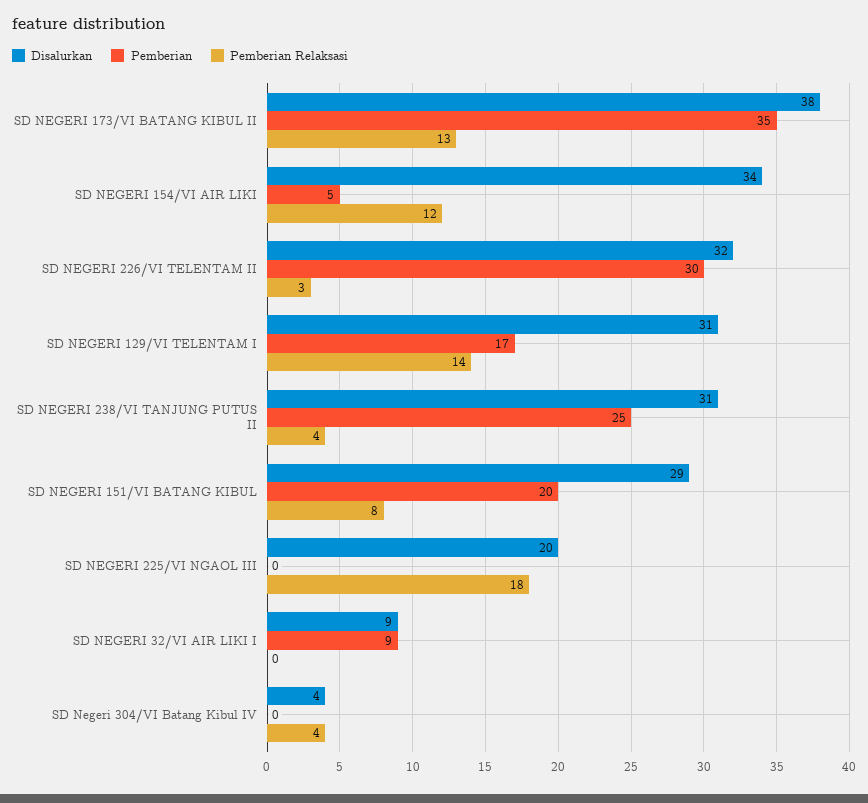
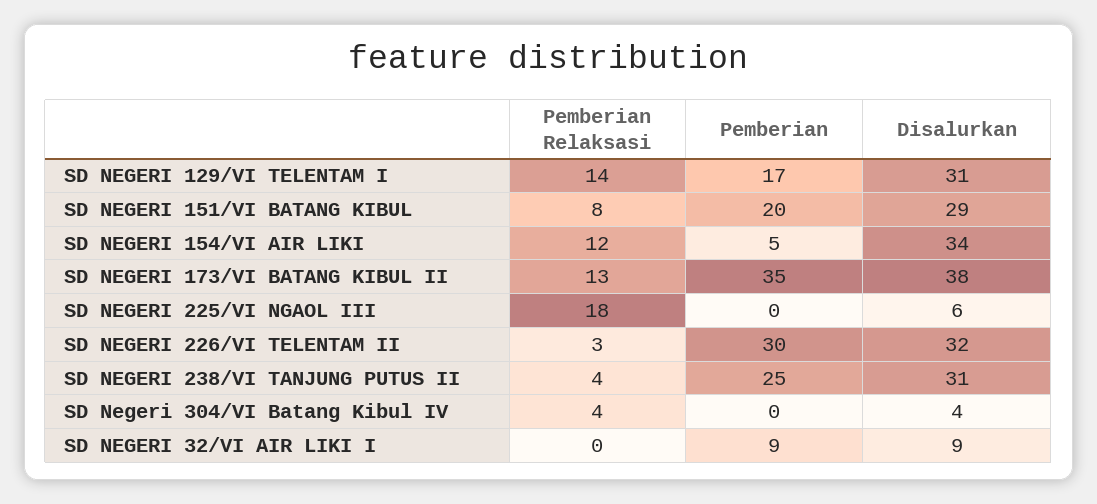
  {
    "Disalurkan": {
      "SD NEGERI 173/VI BATANG KIBUL II": 38,
      "SD NEGERI 154/VI AIR LIKI": 34,
      "SD NEGERI 226/VI TELENTAM II": 32,
      "SD NEGERI 129/VI TELENTAM I": 31,
      "SD NEGERI 238/VI TANJUNG PUTUS II": 31,
      "SD NEGERI 151/VI BATANG KIBUL": 29,
-     "SD NEGERI 225/VI NGAOL III": 20,
+     "SD NEGERI 225/VI NGAOL III": 6,
      "SD NEGERI 32/VI AIR LIKI I": 9,
      "SD Negeri 304/VI Batang Kibul IV": 4
    },
    "Pemberian": {
      "SD NEGERI 173/VI BATANG KIBUL II": 35,
      "SD NEGERI 154/VI AIR LIKI": 5,
      "SD NEGERI 226/VI TELENTAM II": 30,
      "SD NEGERI 129/VI TELENTAM I": 17,
      "SD NEGERI 238/VI TANJUNG PUTUS II": 25,
      "SD NEGERI 151/VI BATANG KIBUL": 20,
      "SD NEGERI 225/VI NGAOL III": 0,
      "SD NEGERI 32/VI AIR LIKI I": 9,
      "SD Negeri 304/VI Batang Kibul IV": 0
    },
    "Pemberian Relaksasi": {
      "SD NEGERI 173/VI BATANG KIBUL II": 13,
      "SD NEGERI 154/VI AIR LIKI": 12,
      "SD NEGERI 226/VI TELENTAM II": 3,
      "SD NEGERI 129/VI TELENTAM I": 14,
      "SD NEGERI 238/VI TANJUNG PUTUS II": 4,
      "SD NEGERI 151/VI BATANG KIBUL": 8,
      "SD NEGERI 225/VI NGAOL III": 18,
      "SD NEGERI 32/VI AIR LIKI I": 0,
      "SD Negeri 304/VI Batang Kibul IV": 4
    }
  }

